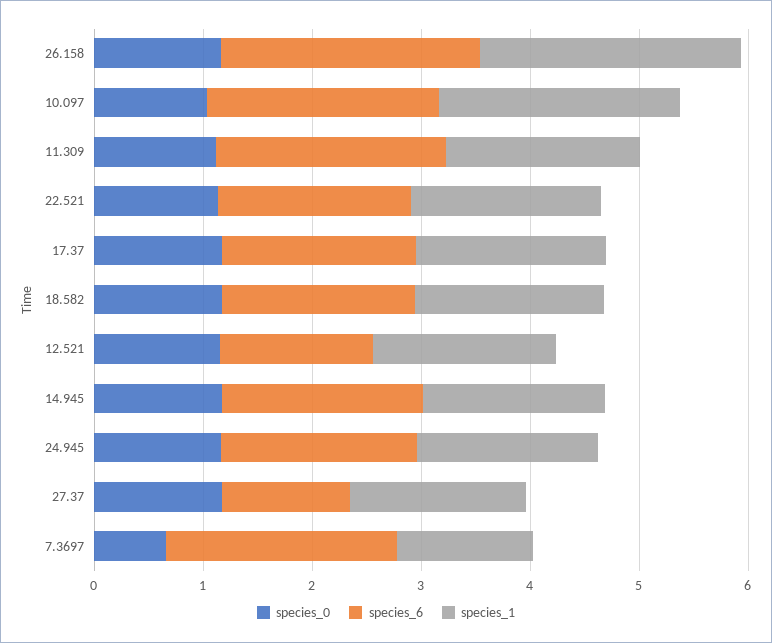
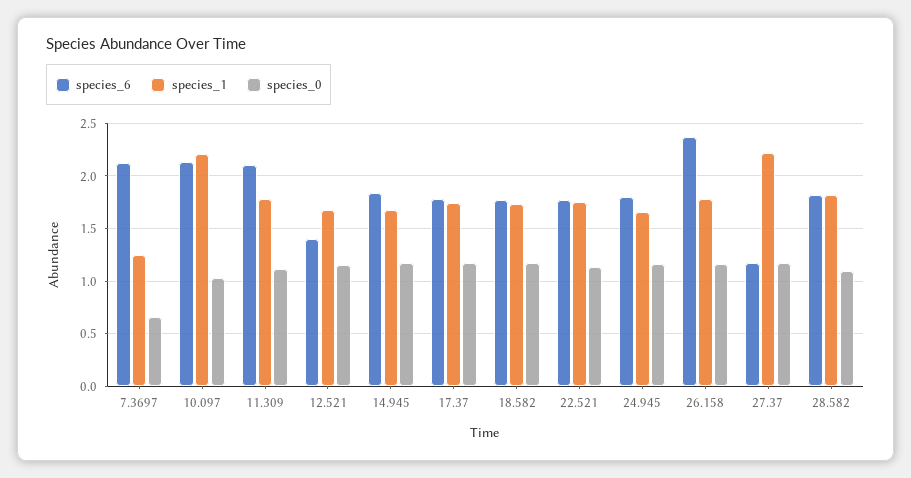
  {
    "species_0": {
      "26.158": 1.2,
      "10.097": 1,
      "11.309": 1.1,
      "22.521": 1.1,
      "17.37": 1.2,
      "18.582": 1.2,
      "12.521": 1.2,
      "14.945": 1.2,
      "24.945": 1.2,
      "27.37": 1.2,
-     "7.3697": 0.7
+     "7.3697": 0.7,
+     "28.582": 1.1
    },
    "species_6": {
      "26.158": 2.4,
      "10.097": 2.1,
      "11.309": 2.1,
      "22.521": 1.8,
      "17.37": 1.8,
      "18.582": 1.8,
      "12.521": 1.4,
      "14.945": 1.8,
      "24.945": 1.8,
      "27.37": 1.2,
-     "7.3697": 2.1
+     "7.3697": 2.1,
+     "28.582": 1.8
    },
    "species_1": {
-     "26.158": 2.4,
+     "26.158": 1.8,
      "10.097": 2.2,
      "11.309": 1.8,
      "22.521": 1.8,
      "17.37": 1.7,
      "18.582": 1.7,
      "12.521": 1.7,
      "14.945": 1.7,
      "24.945": 1.7,
-     "27.37": 1.6,
+     "27.37": 2.2,
-     "7.3697": 1.2
+     "7.3697": 1.2,
+     "28.582": 1.8
    }
  }

